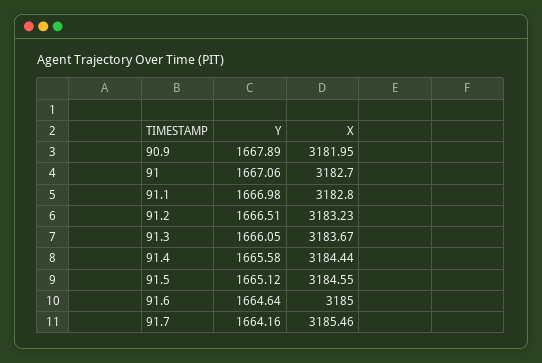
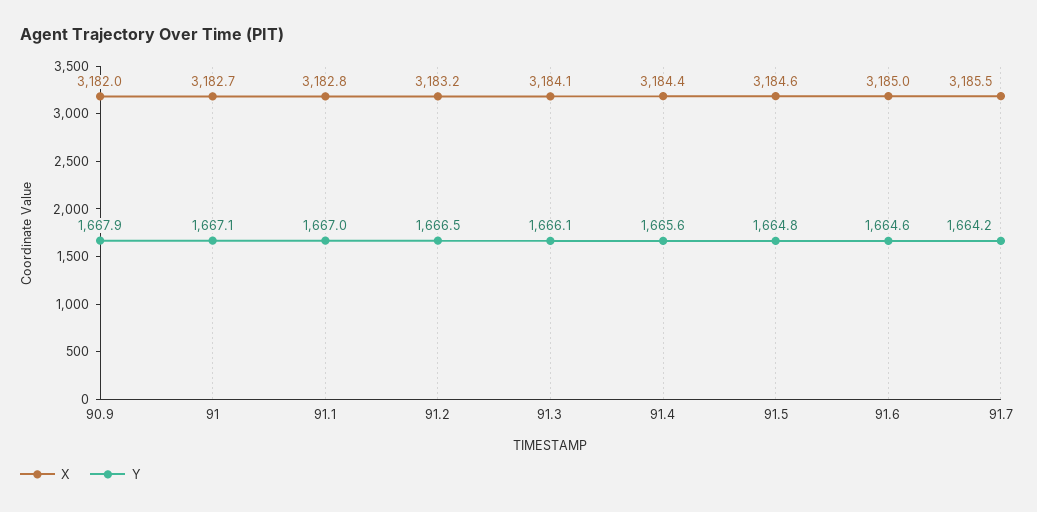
  {
    "Y": {
      "90.9": 1667.89,
      "91": 1667.06,
      "91.1": 1666.98,
      "91.2": 1666.51,
      "91.3": 1666.05,
      "91.4": 1665.58,
-     "91.5": 1665.12,
+     "91.5": 1664.8,
      "91.6": 1664.64,
      "91.7": 1664.16
    },
    "X": {
      "90.9": 3181.95,
      "91": 3182.7,
      "91.1": 3182.8,
      "91.2": 3183.23,
-     "91.3": 3183.67,
+     "91.3": 3184.1,
      "91.4": 3184.44,
      "91.5": 3184.55,
      "91.6": 3185,
      "91.7": 3185.46
    }
  }

